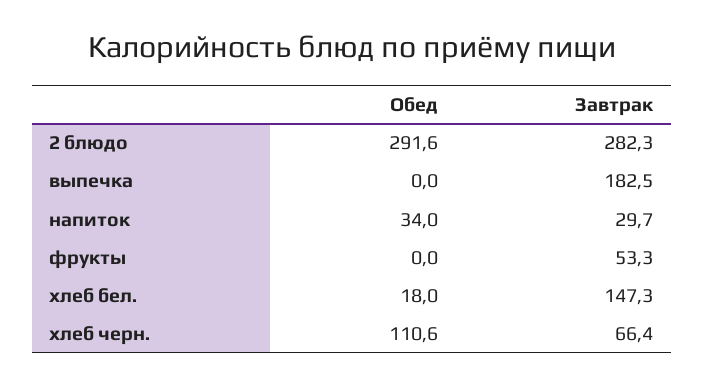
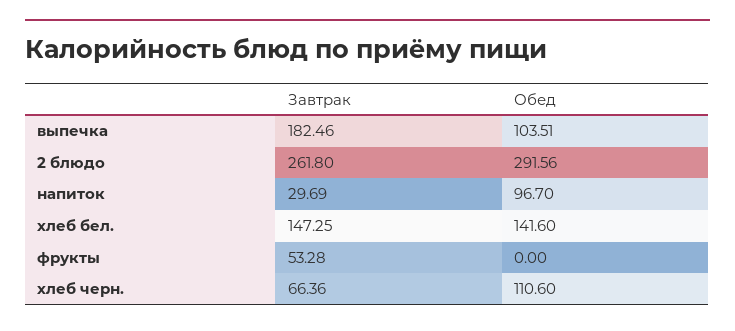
  {
    "Обед": {
      "2 блюдо": 291.56,
-     "выпечка": 0,
+     "выпечка": 103.51,
-     "напиток": 34,
+     "напиток": 96.7,
      "фрукты": 0,
-     "хлеб бел.": 18,
+     "хлеб бел.": 141.6,
      "хлеб черн.": 110.6
    },
    "Завтрак": {
-     "2 блюдо": 282.3,
+     "2 блюдо": 261.8,
      "выпечка": 182.46,
      "напиток": 29.69,
      "фрукты": 53.28,
      "хлеб бел.": 147.25,
      "хлеб черн.": 66.36
    }
  }

